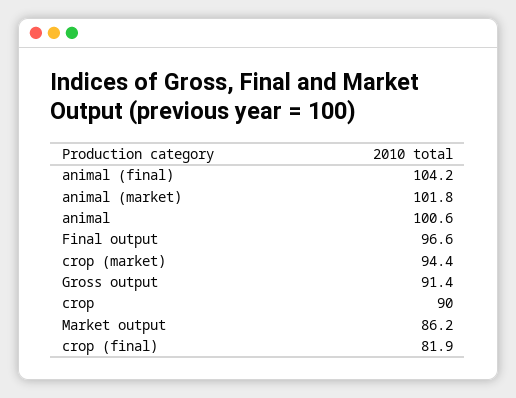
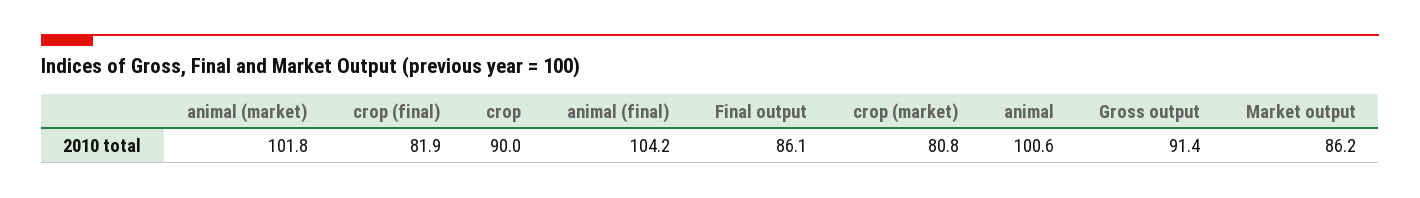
  {
    "animal (final)": 104.2,
    "animal (market)": 101.8,
    "animal": 100.6,
-   "Final output": 96.6,
+   "Final output": 86.1,
-   "crop (market)": 94.4,
+   "crop (market)": 80.8,
    "Gross output": 91.4,
    "crop": 90,
    "Market output": 86.2,
    "crop (final)": 81.9
  }

